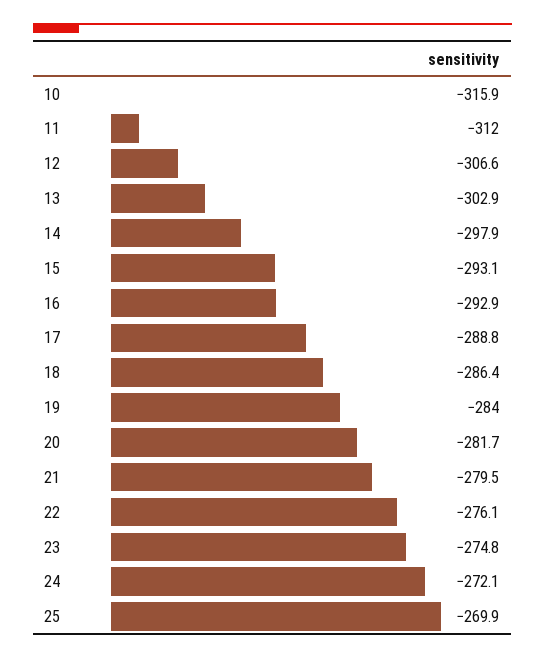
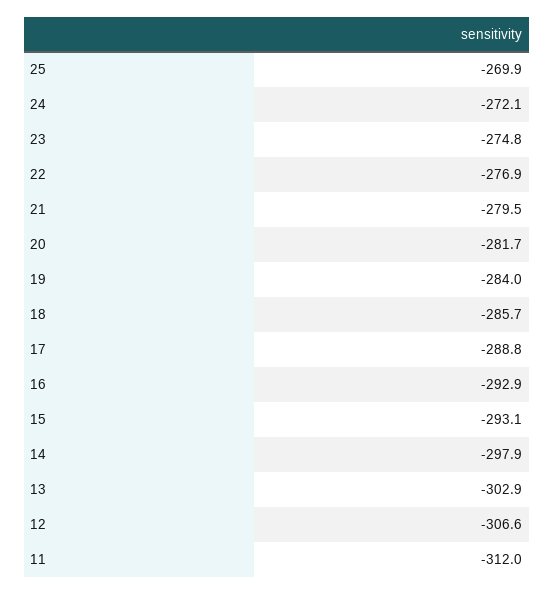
  {
-   "10": -315.9,
    "11": -312,
    "12": -306.6,
    "13": -302.9,
    "14": -297.9,
    "15": -293.1,
    "16": -292.9,
    "17": -288.8,
-   "18": -286.4,
+   "18": -285.7,
    "19": -284,
    "20": -281.7,
    "21": -279.5,
-   "22": -276.1,
+   "22": -276.9,
    "23": -274.8,
    "24": -272.1,
    "25": -269.9
  }

